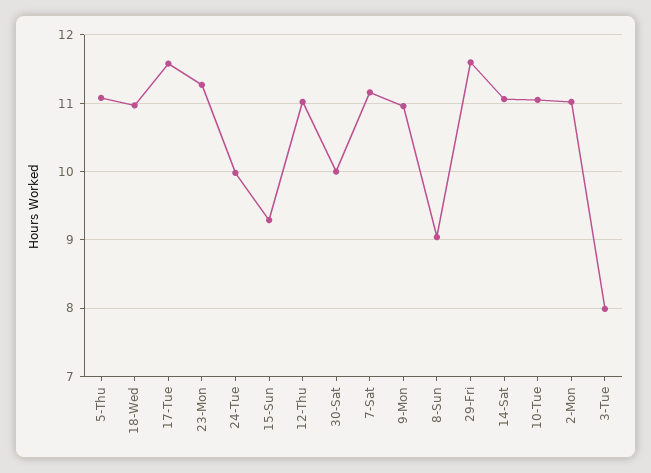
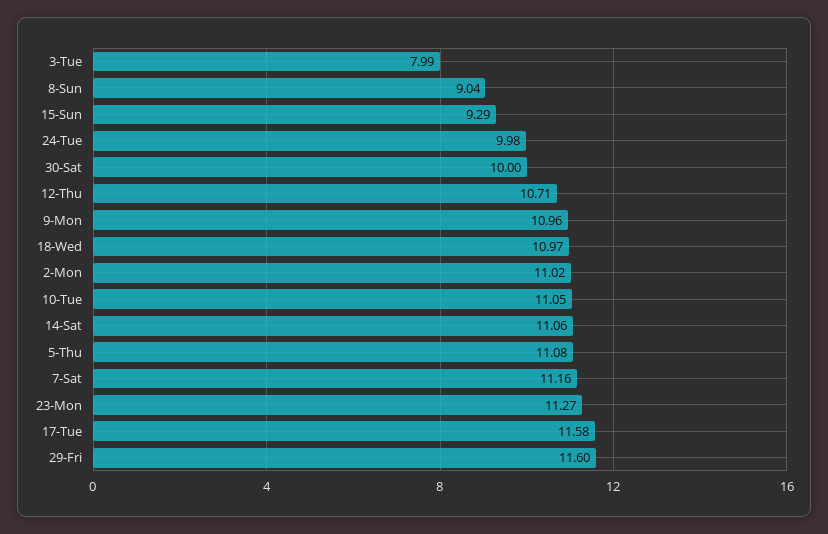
  {
    "5-Thu": 11.08,
    "18-Wed": 10.97,
    "17-Tue": 11.58,
    "23-Mon": 11.27,
    "24-Tue": 9.98,
    "15-Sun": 9.29,
-   "12-Thu": 11,
+   "12-Thu": 10.71,
    "30-Sat": 10,
    "7-Sat": 11.16,
    "9-Mon": 10.96,
    "8-Sun": 9.04,
    "29-Fri": 11.6,
    "14-Sat": 11.06,
    "10-Tue": 11.05,
    "2-Mon": 11.02,
    "3-Tue": 7.99
  }

